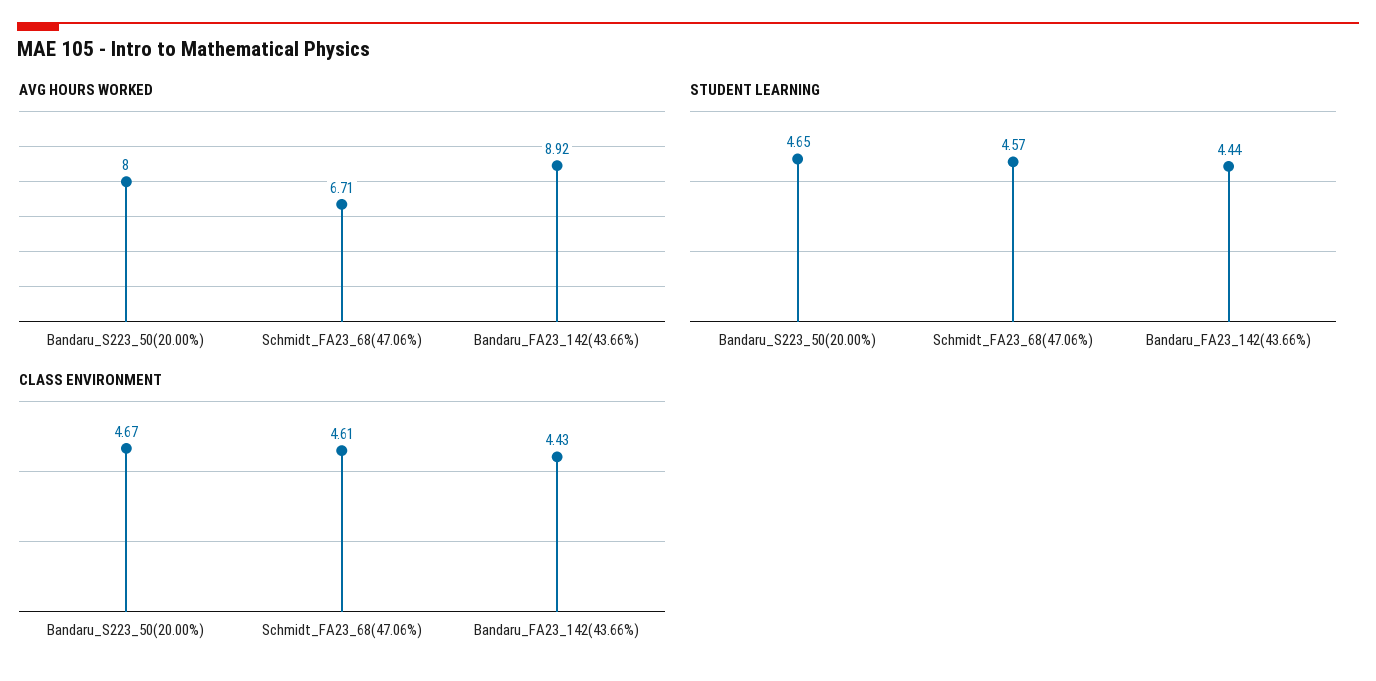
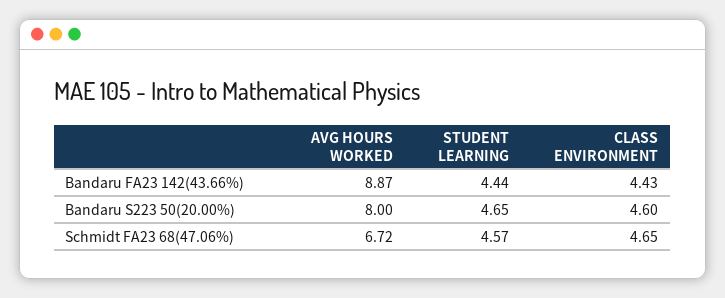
  {
    "AVG HOURS WORKED": {
      "Bandaru_S223_50(20.00%)": 8,
-     "Schmidt_FA23_68(47.06%)": 6.71,
+     "Schmidt_FA23_68(47.06%)": 6.72,
-     "Bandaru_FA23_142(43.66%)": 8.92
+     "Bandaru_FA23_142(43.66%)": 8.87
    },
    "STUDENT LEARNING": {
      "Bandaru_S223_50(20.00%)": 4.65,
      "Schmidt_FA23_68(47.06%)": 4.57,
      "Bandaru_FA23_142(43.66%)": 4.44
    },
    "CLASS ENVIRONMENT": {
-     "Bandaru_S223_50(20.00%)": 4.67,
+     "Bandaru_S223_50(20.00%)": 4.6,
-     "Schmidt_FA23_68(47.06%)": 4.61,
+     "Schmidt_FA23_68(47.06%)": 4.65,
      "Bandaru_FA23_142(43.66%)": 4.43
    }
  }

